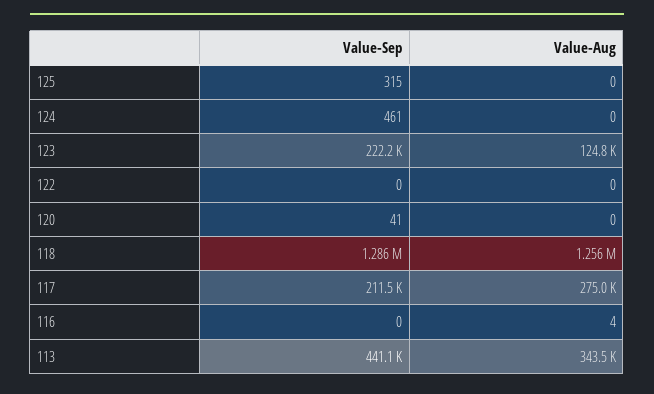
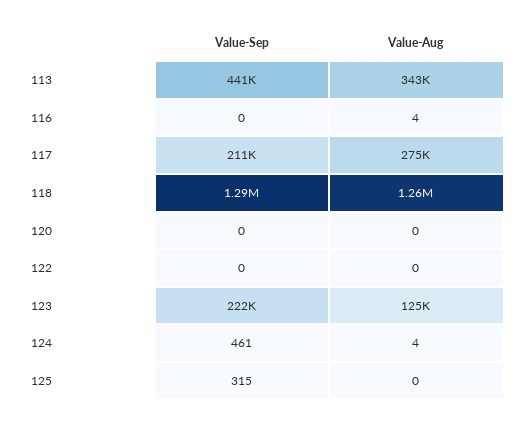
  {
    "Value-Sep": {
      "125": 315,
      "124": 461,
      "123": 222200,
      "122": 0,
-     "120": 41,
+     "120": 0,
      "118": 1286000,
      "117": 211500,
      "116": 0,
      "113": 441100
    },
    "Value-Aug": {
      "125": 0,
-     "124": 0,
+     "124": 4,
      "123": 124800,
      "122": 0,
      "120": 0,
      "118": 1256000,
      "117": 275000,
      "116": 4,
      "113": 343500
    }
  }

